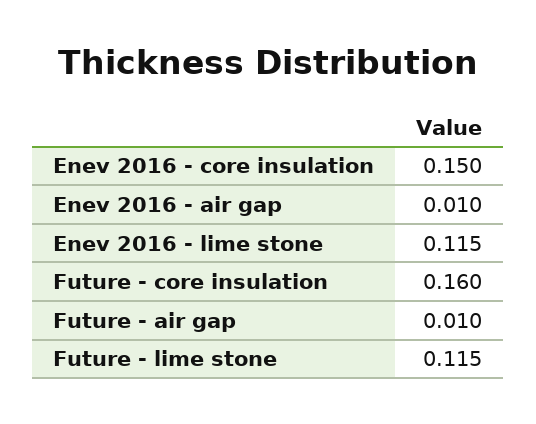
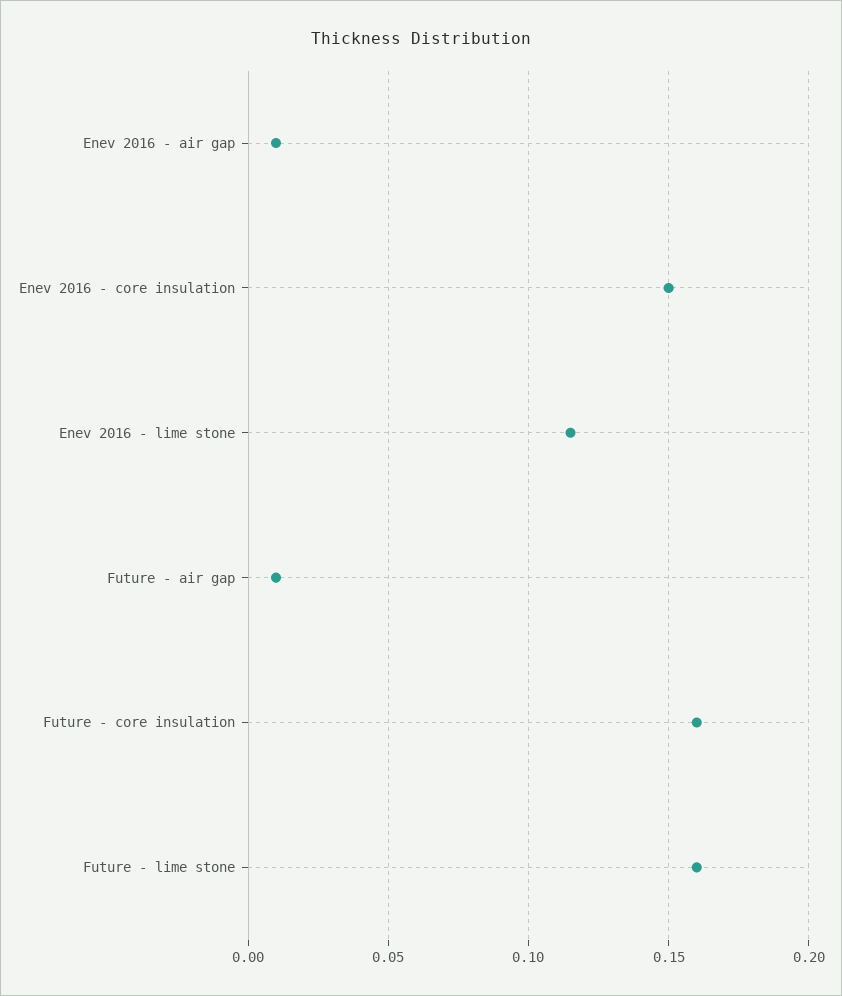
  {
    "Enev 2016 - core insulation": 0.15,
    "Enev 2016 - air gap": 0.01,
    "Enev 2016 - lime stone": 0.115,
    "Future - core insulation": 0.16,
    "Future - air gap": 0.01,
-   "Future - lime stone": 0.115
+   "Future - lime stone": 0.16
  }

